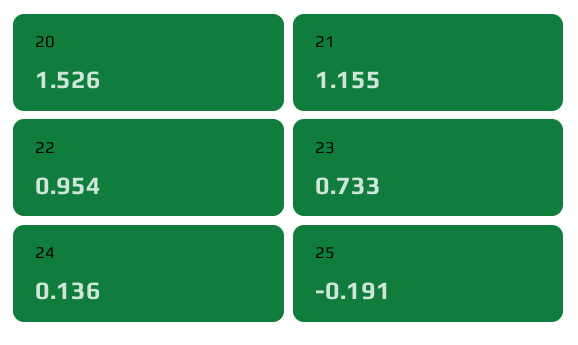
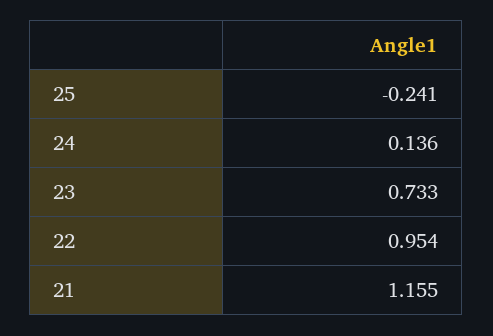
  {
-   "20": 1.526,
    "21": 1.155,
    "22": 0.954,
    "23": 0.733,
    "24": 0.136,
-   "25": -0.191
+   "25": -0.241
  }

